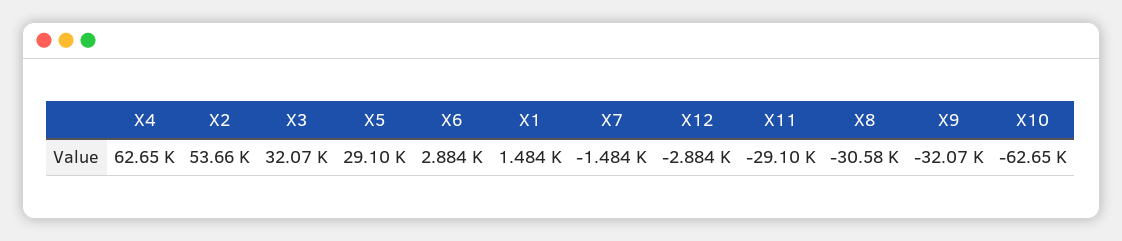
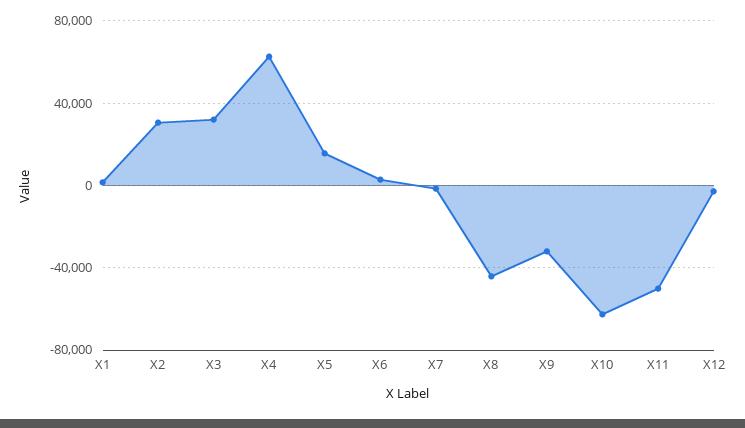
  {
    "X4": 62650,
-   "X2": 53660,
+   "X2": 30000,
    "X3": 32070,
-   "X5": 29100,
+   "X5": 15000,
    "X6": 2884,
    "X1": 1484,
    "X7": -1484,
    "X12": -2884,
-   "X11": -29100,
+   "X11": -50000,
-   "X8": -30580,
+   "X8": -45000,
    "X9": -32070,
    "X10": -62650
  }

